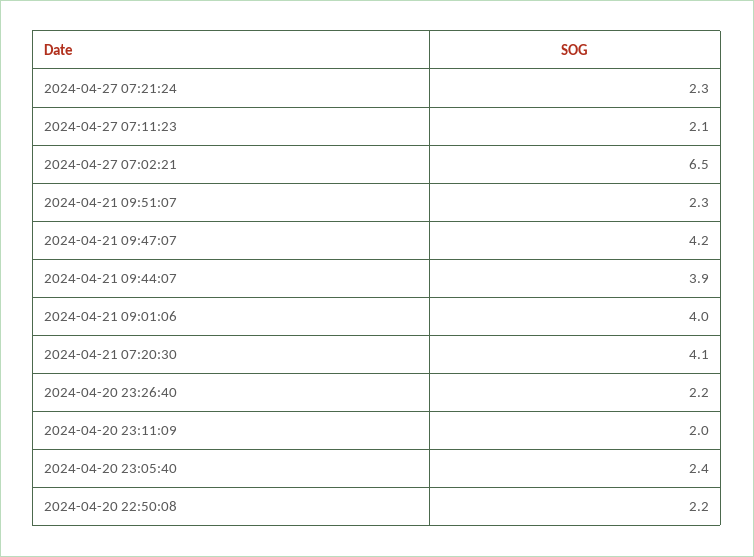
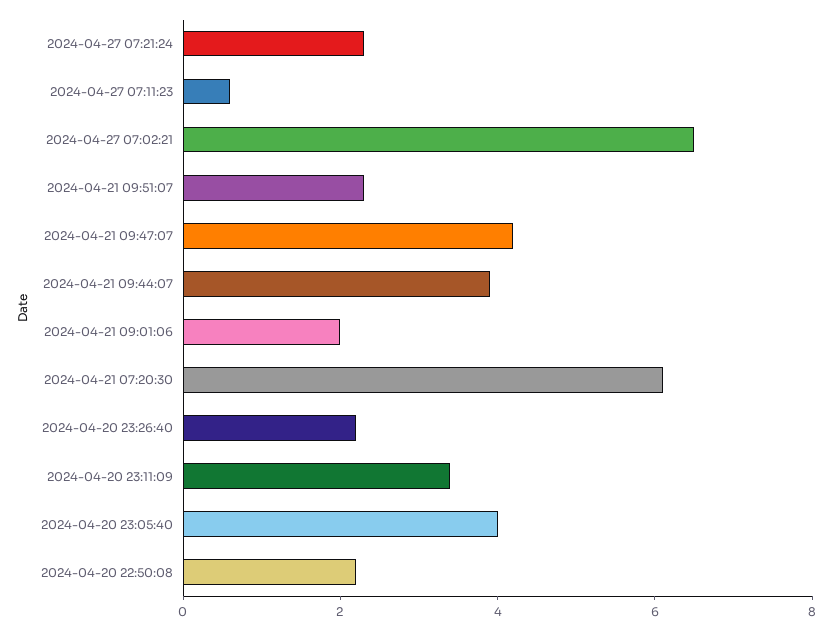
  {
    "2024-04-27 07:21:24": 2.3,
-   "2024-04-27 07:11:23": 2.1,
+   "2024-04-27 07:11:23": 0.5,
    "2024-04-27 07:02:21": 6.5,
    "2024-04-21 09:51:07": 2.3,
    "2024-04-21 09:47:07": 4.2,
    "2024-04-21 09:44:07": 3.9,
-   "2024-04-21 09:01:06": 4,
+   "2024-04-21 09:01:06": 2,
-   "2024-04-21 07:20:30": 4.1,
+   "2024-04-21 07:20:30": 6,
    "2024-04-20 23:26:40": 2.2,
-   "2024-04-20 23:11:09": 2,
+   "2024-04-20 23:11:09": 3.5,
-   "2024-04-20 23:05:40": 2.4,
+   "2024-04-20 23:05:40": 4,
    "2024-04-20 22:50:08": 2.2
  }

